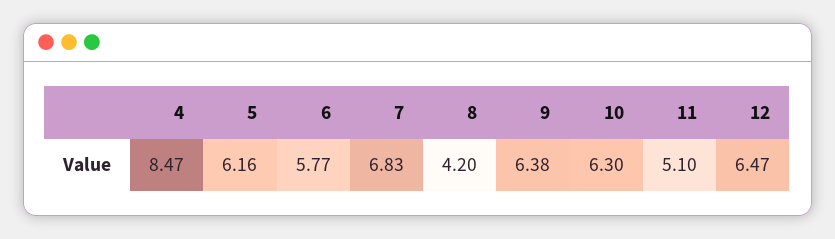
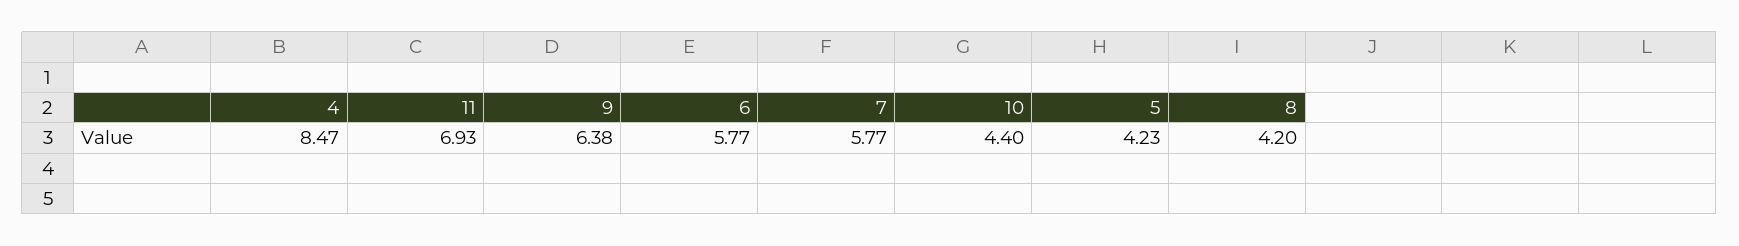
  {
    "4": 8.47,
-   "5": 6.16,
+   "5": 4.23,
    "6": 5.77,
-   "7": 6.83,
+   "7": 5.77,
    "8": 4.2,
    "9": 6.38,
-   "10": 6.3,
+   "10": 4.4,
-   "11": 5.1,
+   "11": 6.93
-   "12": 6.47
  }

